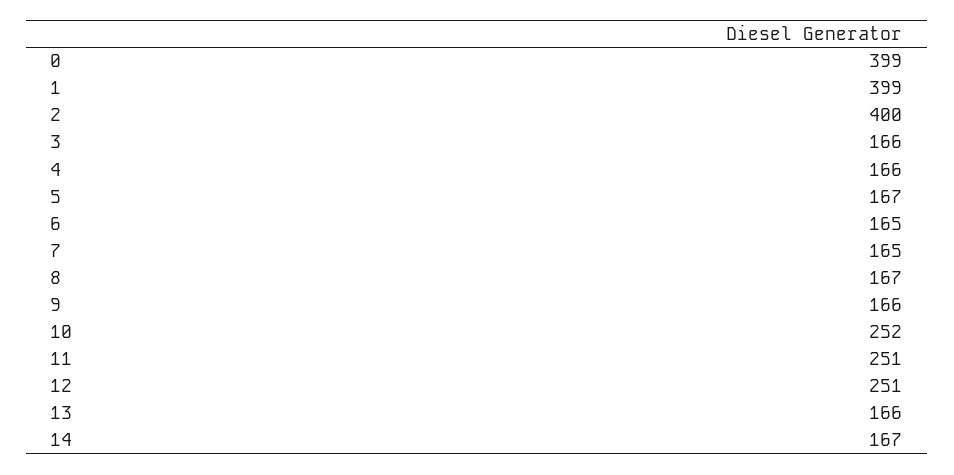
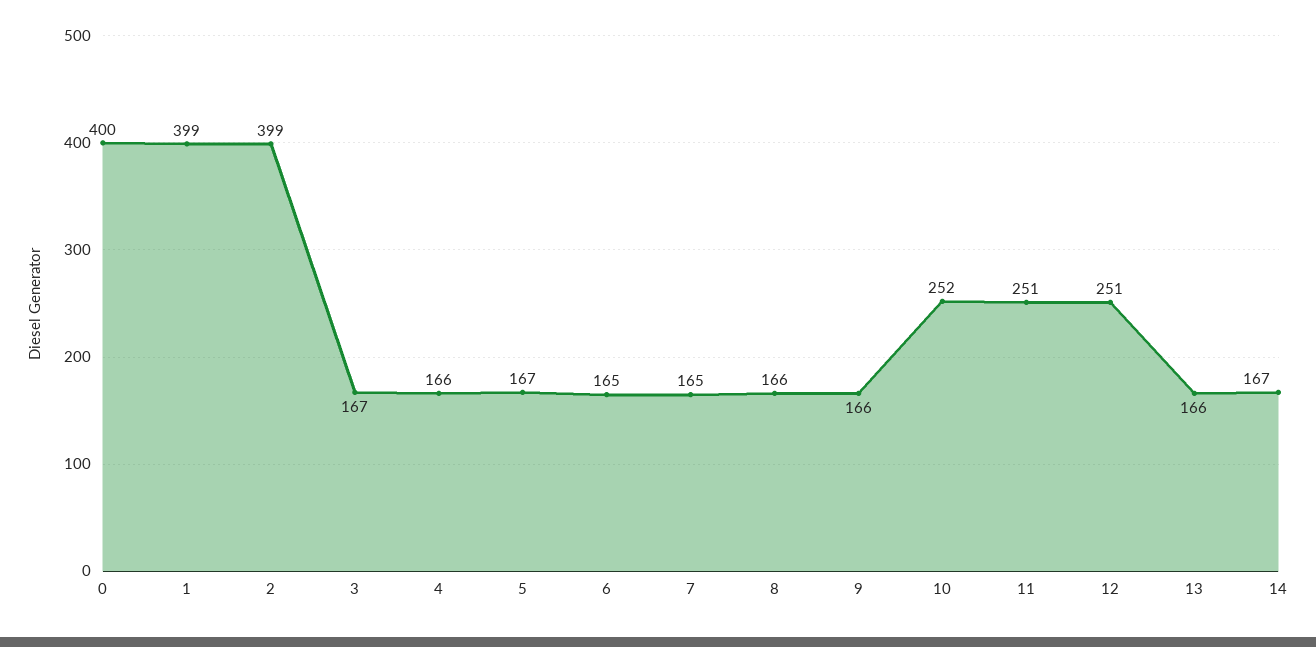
  {
-   "0": 399,
+   "0": 400,
    "1": 399,
-   "2": 400,
+   "2": 399,
-   "3": 166,
+   "3": 167,
    "4": 166,
    "5": 167,
    "6": 165,
    "7": 165,
-   "8": 167,
+   "8": 166,
    "9": 166,
    "10": 252,
    "11": 251,
    "12": 251,
    "13": 166,
    "14": 167
  }

